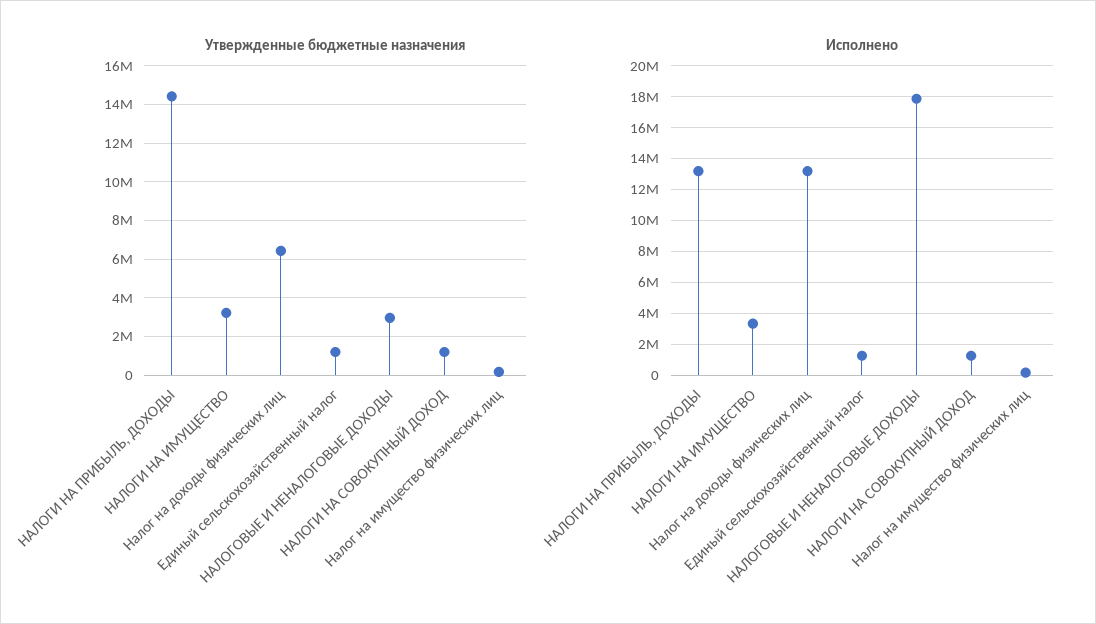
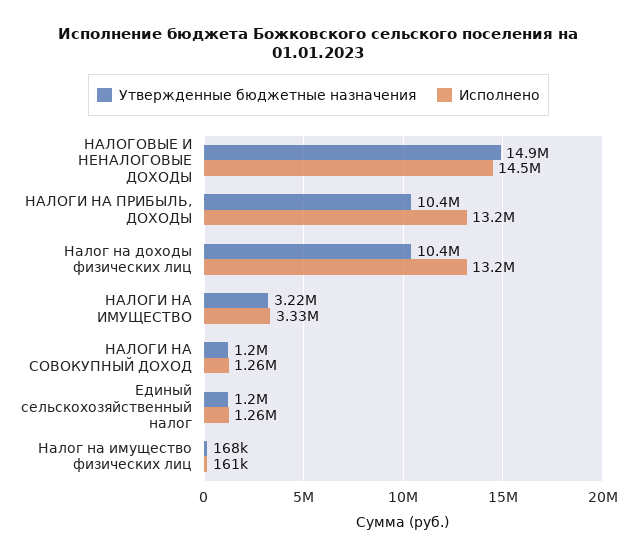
  {
    "Утвержденные бюджетные назначения": {
-     "НАЛОГИ НА ПРИБЫЛЬ, ДОХОДЫ": 14500000,
+     "НАЛОГИ НА ПРИБЫЛЬ, ДОХОДЫ": 10400000,
      "НАЛОГИ НА ИМУЩЕСТВО": 3220000,
-     "Налог на доходы физических лиц": 6500000,
+     "Налог на доходы физических лиц": 10400000,
      "Единый сельскохозяйственный налог": 1200000,
-     "НАЛОГОВЫЕ И НЕНАЛОГОВЫЕ ДОХОДЫ": 3000000,
+     "НАЛОГОВЫЕ И НЕНАЛОГОВЫЕ ДОХОДЫ": 14900000,
      "НАЛОГИ НА СОВОКУПНЫЙ ДОХОД": 1200000,
      "Налог на имущество физических лиц": 168000
    },
    "Исполнено": {
      "НАЛОГИ НА ПРИБЫЛЬ, ДОХОДЫ": 13200000,
      "НАЛОГИ НА ИМУЩЕСТВО": 3330000,
      "Налог на доходы физических лиц": 13200000,
      "Единый сельскохозяйственный налог": 1260000,
-     "НАЛОГОВЫЕ И НЕНАЛОГОВЫЕ ДОХОДЫ": 18000000,
+     "НАЛОГОВЫЕ И НЕНАЛОГОВЫЕ ДОХОДЫ": 14500000,
      "НАЛОГИ НА СОВОКУПНЫЙ ДОХОД": 1260000,
      "Налог на имущество физических лиц": 161000
    }
  }

